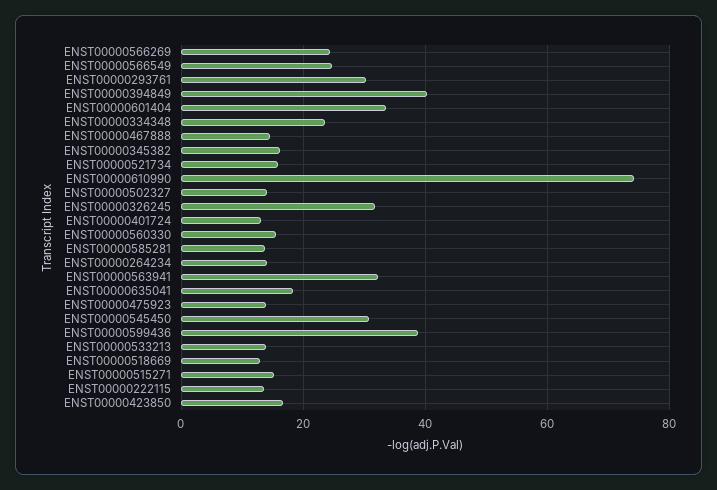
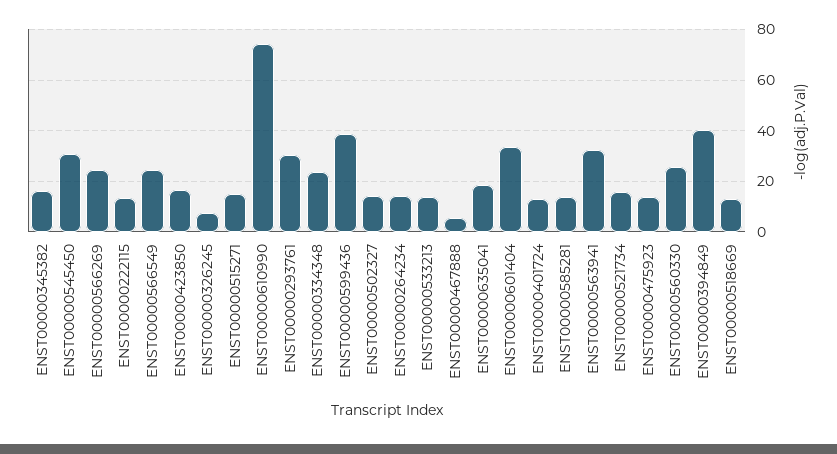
  {
    "ENST00000566269": 24,
    "ENST00000566549": 24,
    "ENST00000293761": 30,
    "ENST00000394849": 40,
    "ENST00000601404": 34,
    "ENST00000334348": 24,
-   "ENST00000467888": 14,
+   "ENST00000467888": 5,
    "ENST00000345382": 16,
    "ENST00000521734": 16,
    "ENST00000610990": 74,
    "ENST00000502327": 14,
-   "ENST00000326245": 32,
+   "ENST00000326245": 7.5,
    "ENST00000401724": 14,
-   "ENST00000560330": 16,
+   "ENST00000560330": 25,
    "ENST00000585281": 14,
    "ENST00000264234": 14,
    "ENST00000563941": 32,
    "ENST00000635041": 18,
    "ENST00000475923": 14,
    "ENST00000545450": 30,
    "ENST00000599436": 38,
    "ENST00000533213": 14,
    "ENST00000518669": 12,
    "ENST00000515271": 16,
    "ENST00000222115": 14,
    "ENST00000423850": 16
  }

